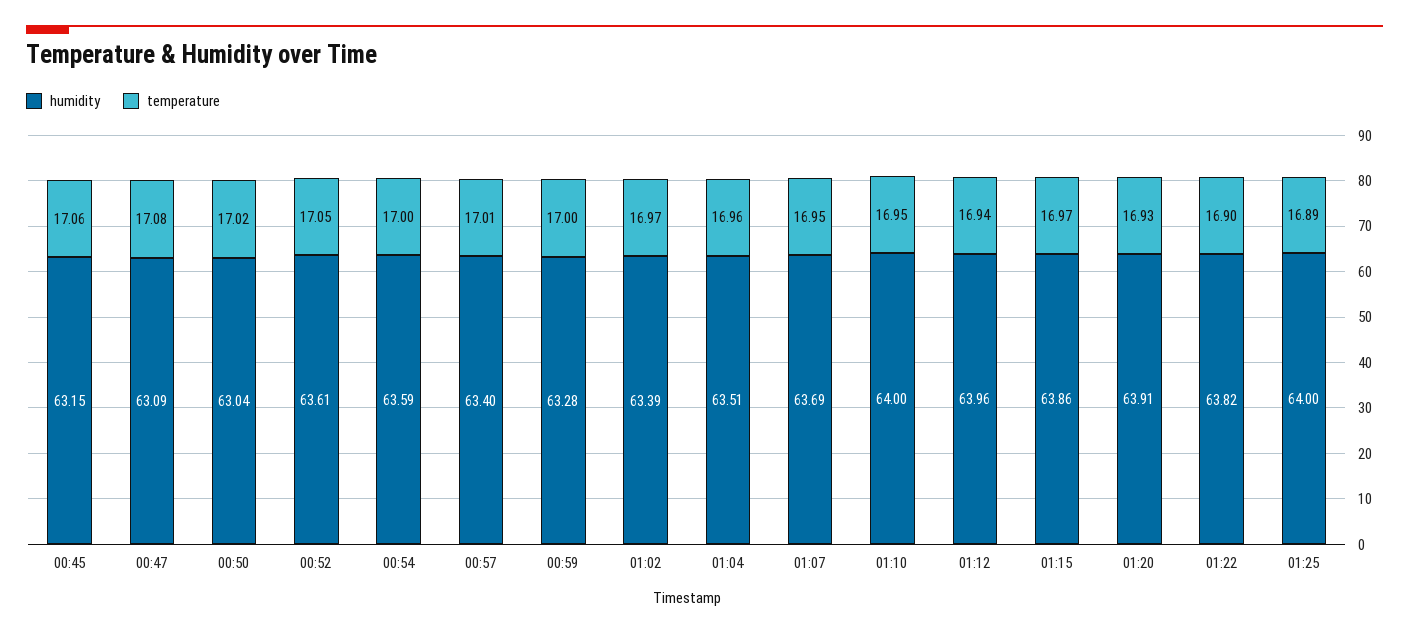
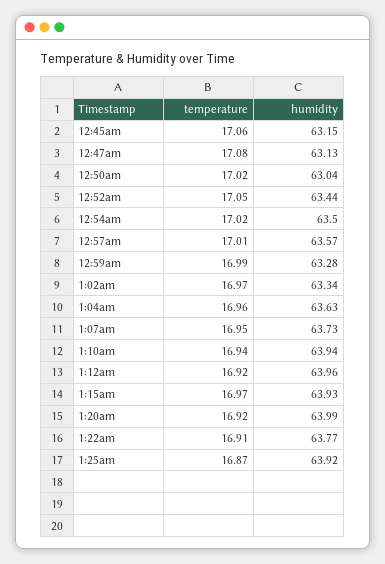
  {
    "humidity": {
      "00:45": 63.15,
-     "00:47": 63.09,
+     "00:47": 63.13,
      "00:50": 63.04,
-     "00:52": 63.61,
+     "00:52": 63.44,
-     "00:54": 63.59,
+     "00:54": 63.5,
-     "00:57": 63.4,
+     "00:57": 63.57,
      "00:59": 63.28,
-     "01:02": 63.39,
+     "01:02": 63.34,
-     "01:04": 63.51,
+     "01:04": 63.63,
-     "01:07": 63.69,
+     "01:07": 63.73,
-     "01:10": 64,
+     "01:10": 63.94,
      "01:12": 63.96,
-     "01:15": 63.86,
+     "01:15": 63.93,
-     "01:20": 63.91,
+     "01:20": 63.99,
-     "01:22": 63.82,
+     "01:22": 63.77,
-     "01:25": 64
+     "01:25": 63.92
    },
    "temperature": {
      "00:45": 17.06,
      "00:47": 17.08,
      "00:50": 17.02,
      "00:52": 17.05,
-     "00:54": 17,
+     "00:54": 17.02,
      "00:57": 17.01,
-     "00:59": 17,
+     "00:59": 16.99,
      "01:02": 16.97,
      "01:04": 16.96,
      "01:07": 16.95,
-     "01:10": 16.95,
+     "01:10": 16.94,
-     "01:12": 16.94,
+     "01:12": 16.92,
      "01:15": 16.97,
-     "01:20": 16.93,
+     "01:20": 16.92,
-     "01:22": 16.9,
+     "01:22": 16.91,
-     "01:25": 16.89
+     "01:25": 16.87
    }
  }

